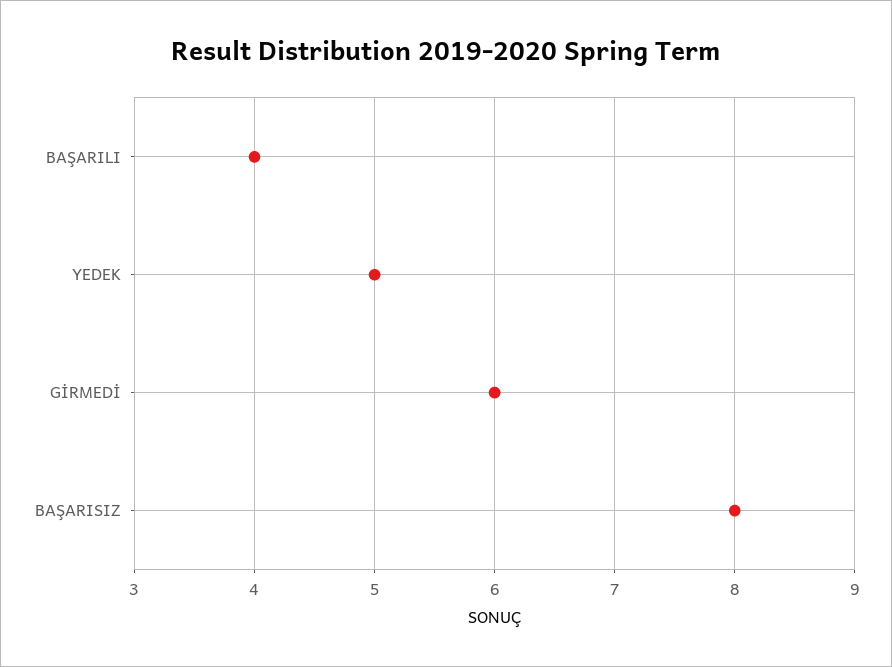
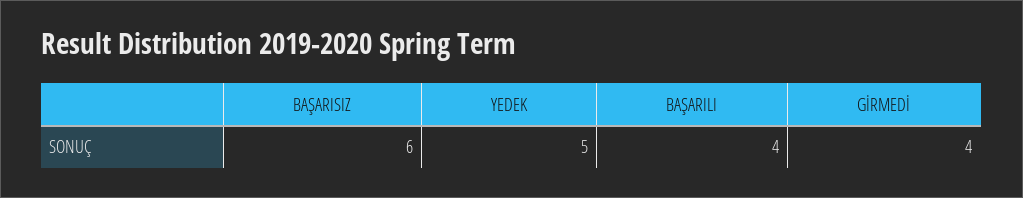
  {
    "BAŞARILI": 4,
    "YEDEK": 5,
-   "GİRMEDİ": 6,
+   "GİRMEDİ": 4,
-   "BAŞARISIZ": 8
+   "BAŞARISIZ": 6
  }

